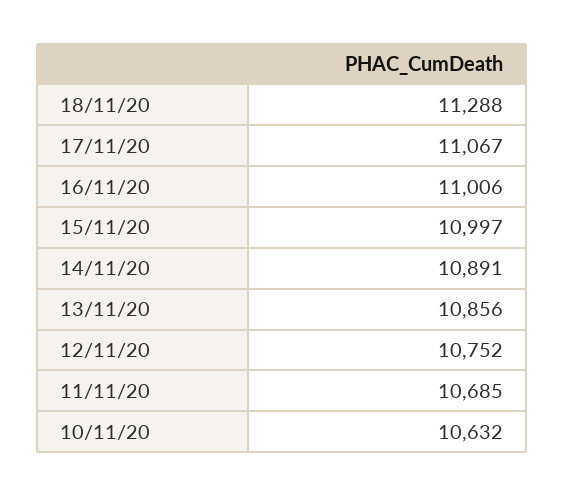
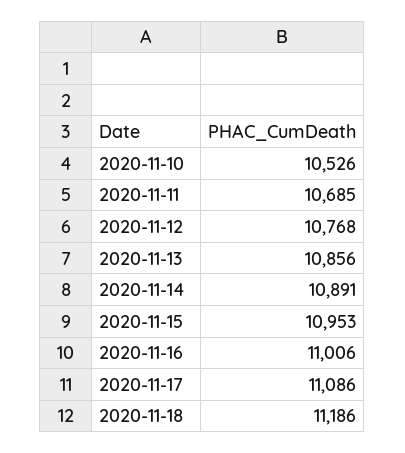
  {
-   "18/11/20": 11288,
+   "18/11/20": 11186,
-   "17/11/20": 11067,
+   "17/11/20": 11086,
    "16/11/20": 11006,
-   "15/11/20": 10997,
+   "15/11/20": 10953,
    "14/11/20": 10891,
    "13/11/20": 10856,
-   "12/11/20": 10752,
+   "12/11/20": 10768,
    "11/11/20": 10685,
-   "10/11/20": 10632
+   "10/11/20": 10526
  }

